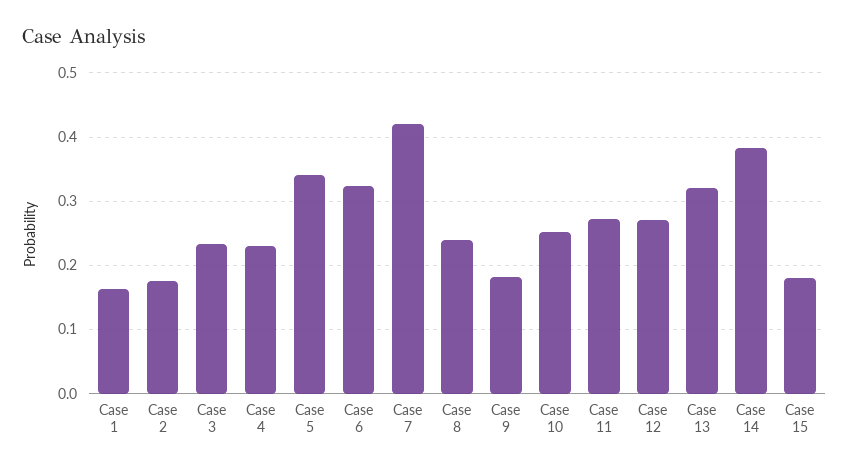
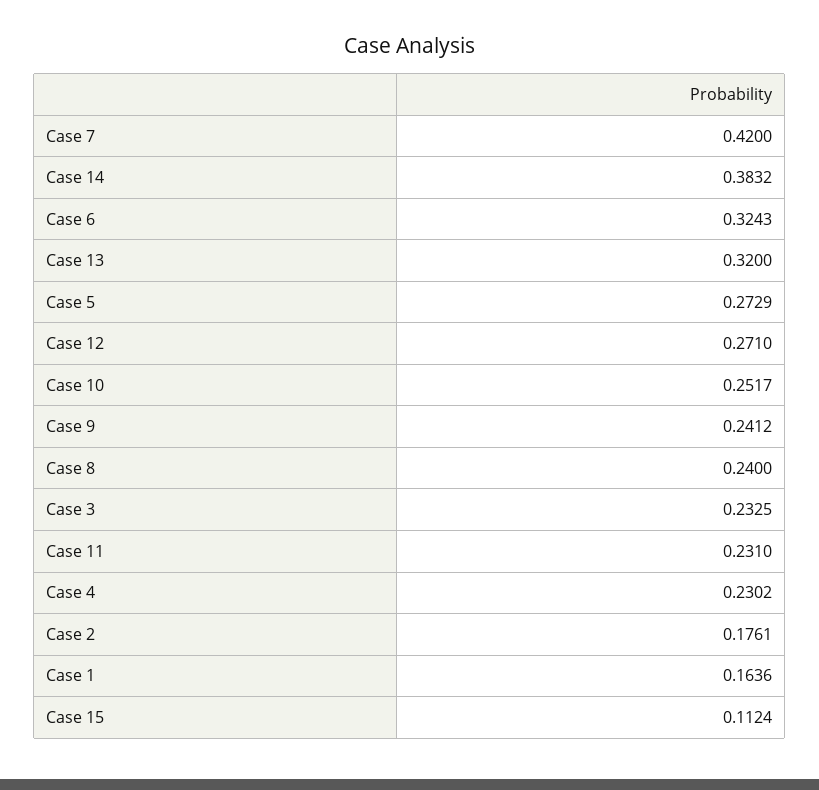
  {
    "Case 1": 0.1636,
    "Case 2": 0.1761,
    "Case 3": 0.2325,
    "Case 4": 0.2302,
-   "Case 5": 0.34,
+   "Case 5": 0.2729,
    "Case 6": 0.3243,
    "Case 7": 0.42,
    "Case 8": 0.24,
-   "Case 9": 0.18,
+   "Case 9": 0.2412,
    "Case 10": 0.2517,
-   "Case 11": 0.27,
+   "Case 11": 0.231,
    "Case 12": 0.271,
    "Case 13": 0.32,
    "Case 14": 0.3832,
-   "Case 15": 0.18
+   "Case 15": 0.1124
  }

